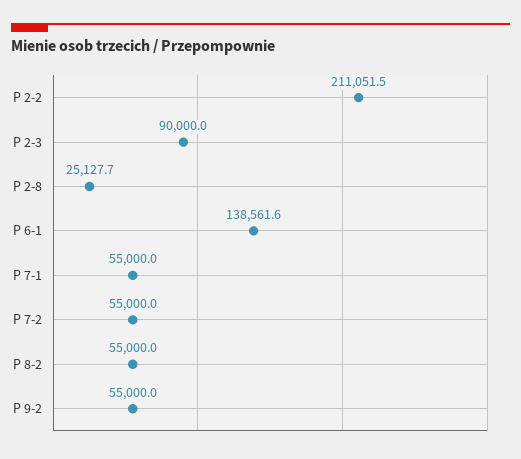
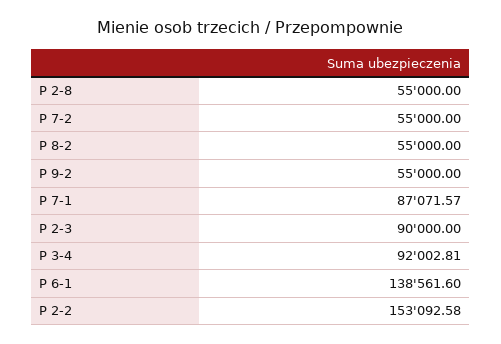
  {
-   "P 2-2": 211051.5,
+   "P 2-2": 153092.58,
    "P 2-3": 90000,
-   "P 2-8": 25127.7,
+   "P 2-8": 55000,
    "P 6-1": 138561.6,
-   "P 7-1": 55000,
+   "P 7-1": 87071.57,
    "P 7-2": 55000,
    "P 8-2": 55000,
-   "P 9-2": 55000
+   "P 9-2": 55000,
+   "P 3-4": 92002.81
  }

